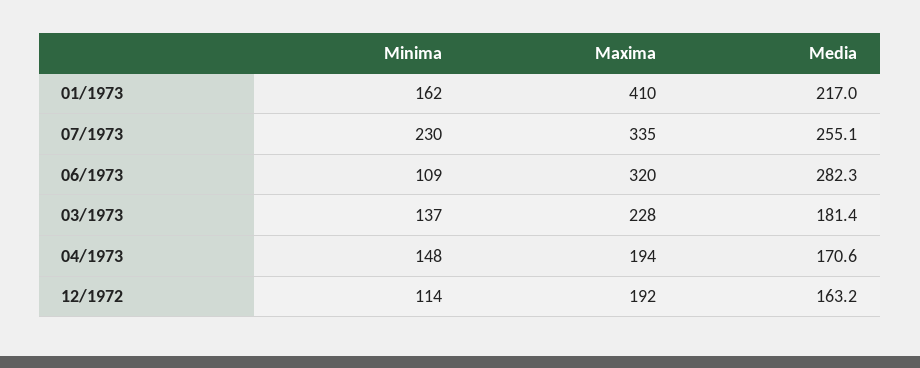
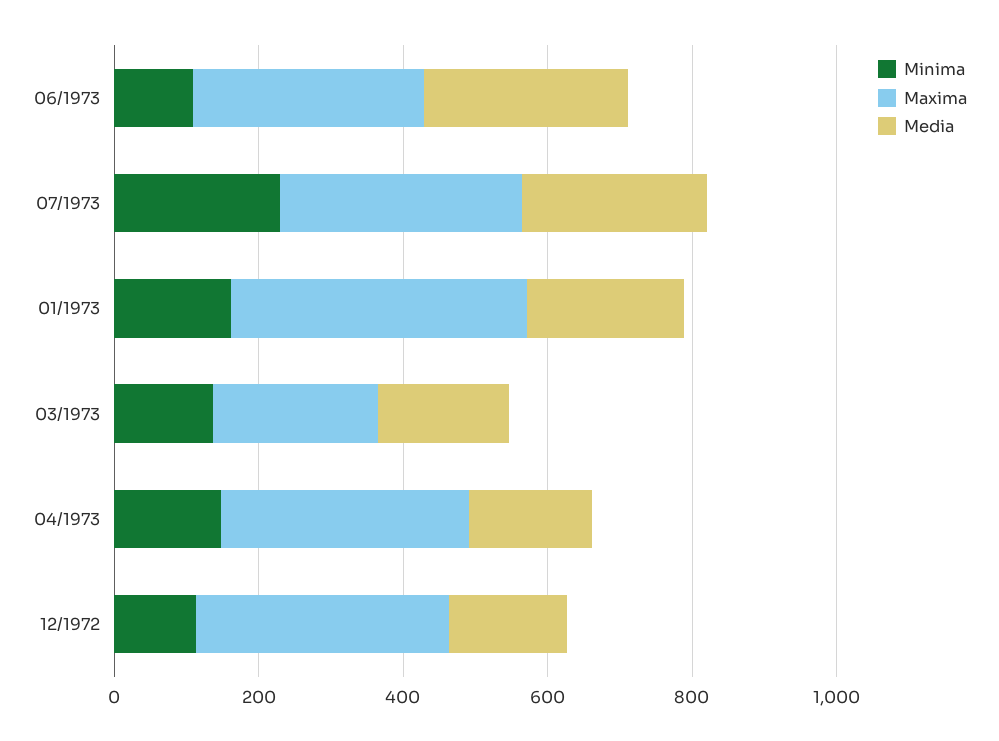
  {
    "Minima": {
      "01/1973": 162,
      "07/1973": 230,
      "06/1973": 109,
      "03/1973": 137,
      "04/1973": 148,
      "12/1972": 114
    },
    "Maxima": {
      "01/1973": 410,
      "07/1973": 335,
      "06/1973": 320,
      "03/1973": 228,
-     "04/1973": 194,
+     "04/1973": 350,
-     "12/1972": 192
+     "12/1972": 350
    },
    "Media": {
      "01/1973": 217,
      "07/1973": 255.1,
      "06/1973": 282.3,
      "03/1973": 181.4,
      "04/1973": 170.6,
      "12/1972": 163.2
    }
  }

